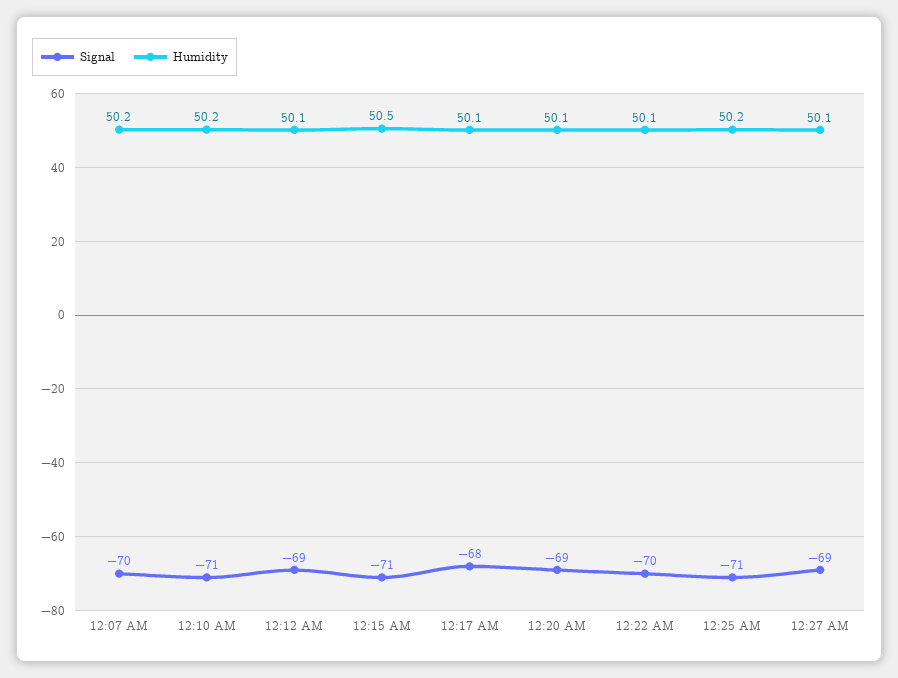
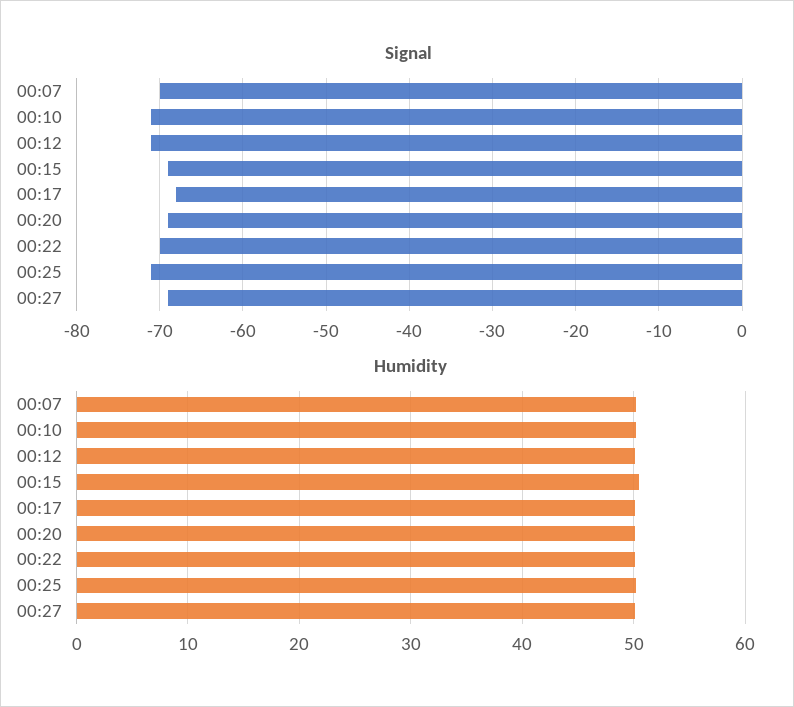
  {
    "Signal": {
      "12:07 AM": -70,
      "12:10 AM": -71,
-     "12:12 AM": -69,
+     "12:12 AM": -71,
-     "12:15 AM": -71,
+     "12:15 AM": -69,
      "12:17 AM": -68,
      "12:20 AM": -69,
      "12:22 AM": -70,
      "12:25 AM": -71,
      "12:27 AM": -69
    },
    "Humidity": {
      "12:07 AM": 50.2,
      "12:10 AM": 50.2,
      "12:12 AM": 50.1,
      "12:15 AM": 50.5,
      "12:17 AM": 50.1,
      "12:20 AM": 50.1,
      "12:22 AM": 50.1,
      "12:25 AM": 50.2,
      "12:27 AM": 50.1
    }
  }

